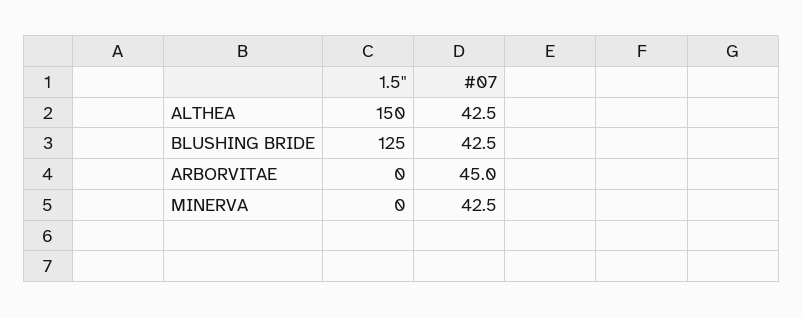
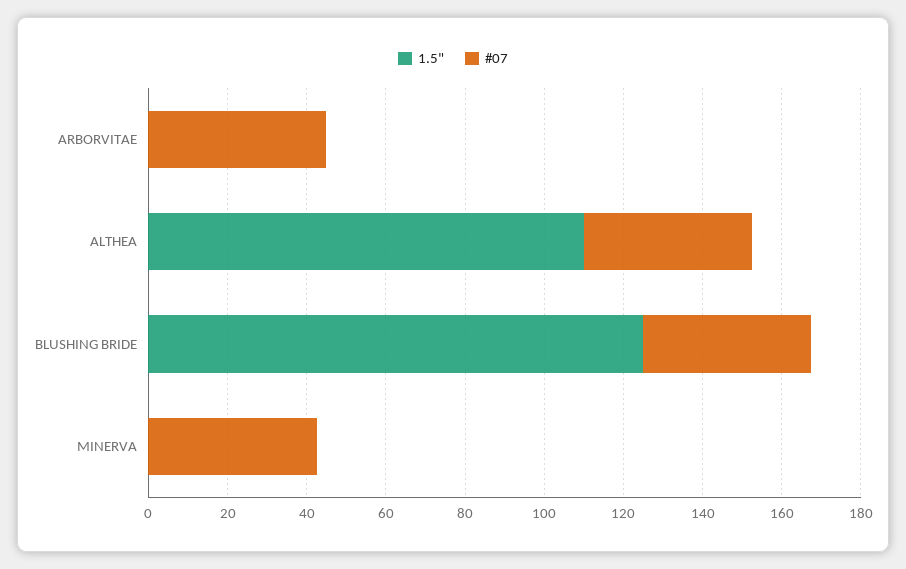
  {
    "1.5\"": {
-     "ALTHEA": 150,
+     "ALTHEA": 110,
      "BLUSHING BRIDE": 125,
      "ARBORVITAE": 0,
      "MINERVA": 0
    },
    "#07": {
      "ALTHEA": 42.5,
      "BLUSHING BRIDE": 42.5,
      "ARBORVITAE": 45,
      "MINERVA": 42.5
    }
  }

